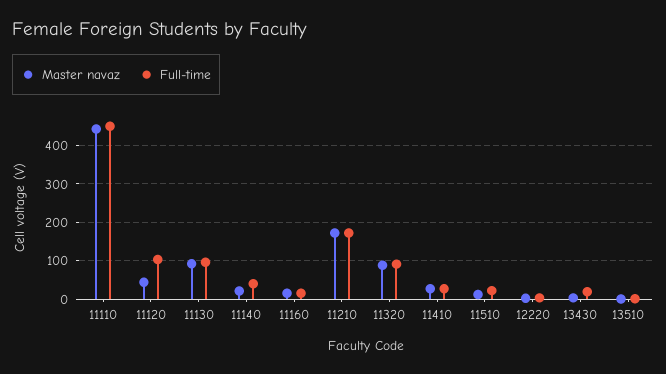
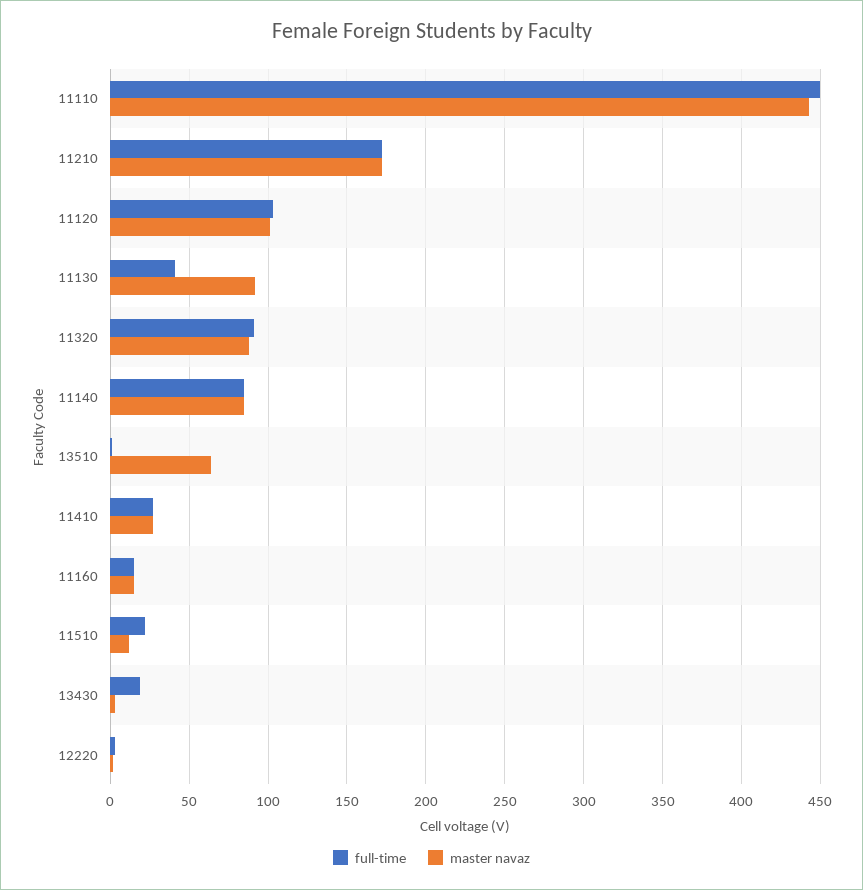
  {
    "Master navaz": {
      "11110": 445,
-     "11120": 40,
+     "11120": 100,
      "11130": 90,
-     "11140": 20,
+     "11140": 85,
      "11160": 15,
      "11210": 170,
      "11320": 90,
      "11410": 25,
      "11510": 10,
      "12220": 0,
      "13430": 5,
-     "13510": 0
+     "13510": 65
    },
    "Full-time": {
      "11110": 450,
      "11120": 105,
-     "11130": 100,
+     "11130": 40,
-     "11140": 40,
+     "11140": 85,
      "11160": 15,
      "11210": 170,
      "11320": 90,
      "11410": 25,
      "11510": 20,
      "12220": 5,
      "13430": 20,
      "13510": 0
    }
  }

